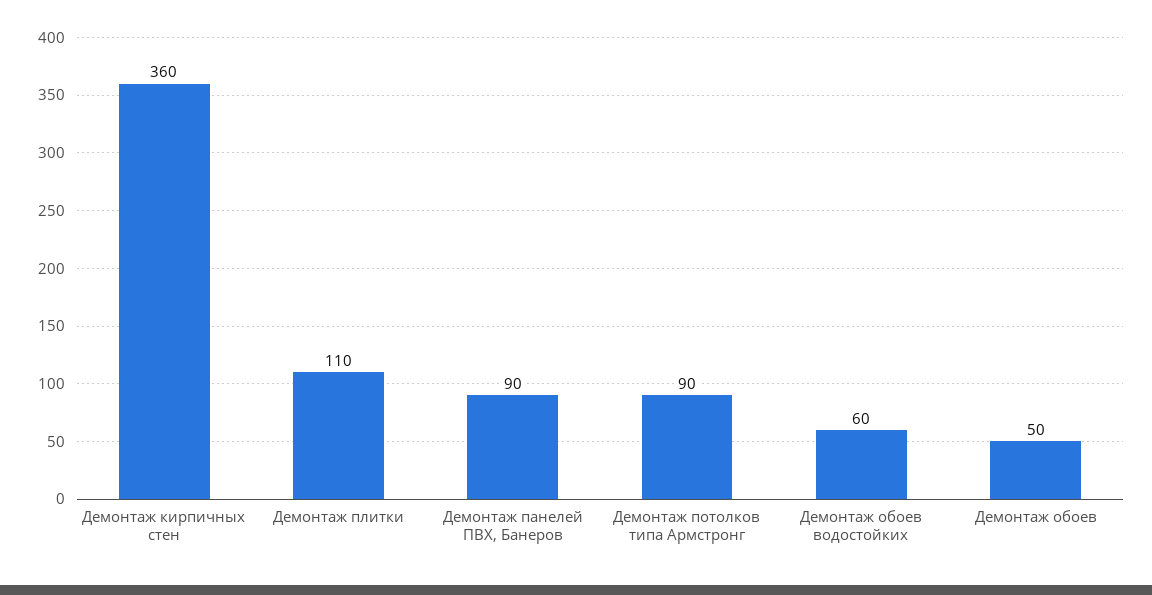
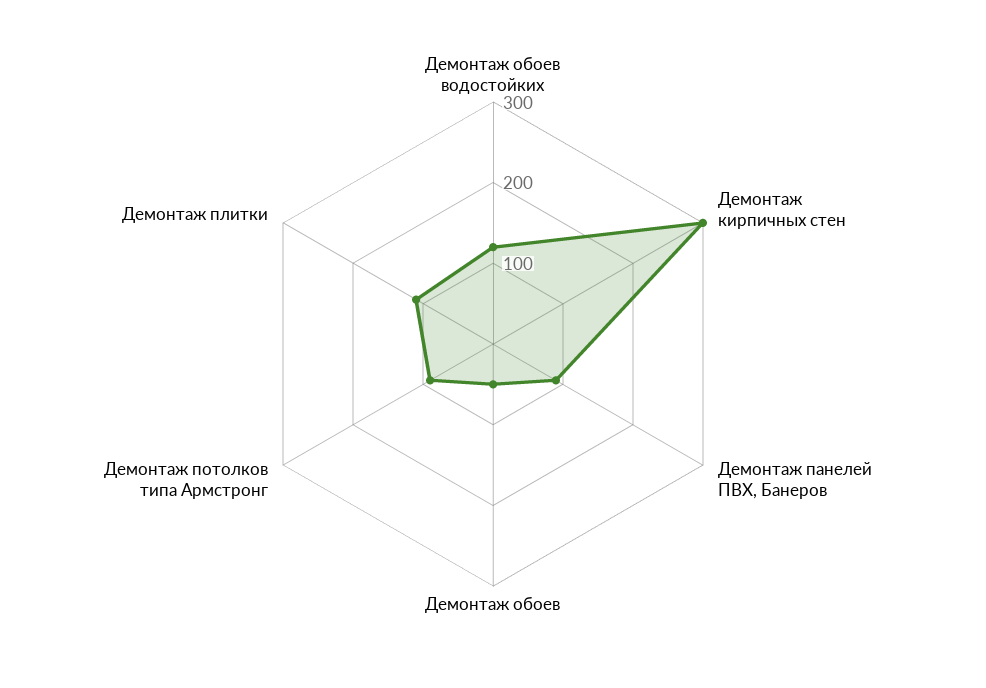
  {
-   "Демонтаж кирпичных стен": 360,
+   "Демонтаж кирпичных стен": 300,
    "Демонтаж плитки": 110,
    "Демонтаж панелей ПВХ, Банеров": 90,
    "Демонтаж потолков типа Армстронг": 90,
-   "Демонтаж обоев водостойких": 60,
+   "Демонтаж обоев водостойких": 120,
    "Демонтаж обоев": 50
  }

